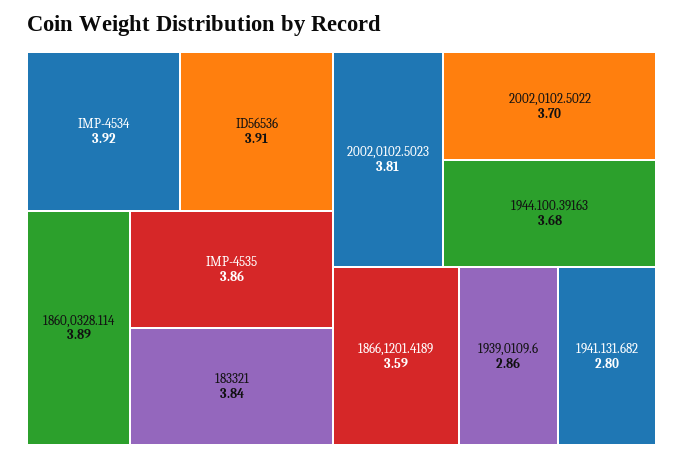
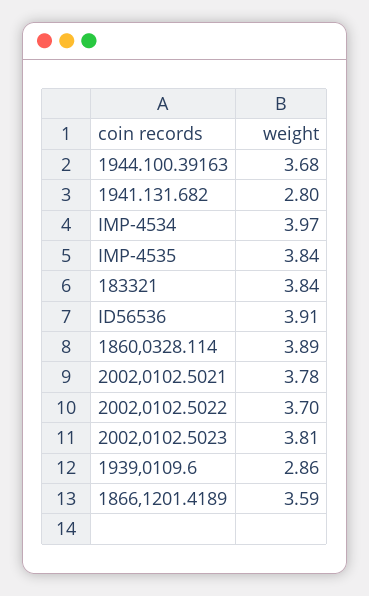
  {
-   "IMP-4534": 3.92,
+   "IMP-4534": 3.97,
    "ID56536": 3.91,
    "1860,0328.114": 3.89,
-   "IMP-4535": 3.86,
+   "IMP-4535": 3.84,
    "183321": 3.84,
    "2002,0102.5023": 3.81,
    "2002,0102.5022": 3.7,
    "1944.100.39163": 3.68,
    "1866,1201.4189": 3.59,
    "1939,0109.6": 2.86,
-   "1941.131.682": 2.8
+   "1941.131.682": 2.8,
+   "2002,0102.5021": 3.78
  }

